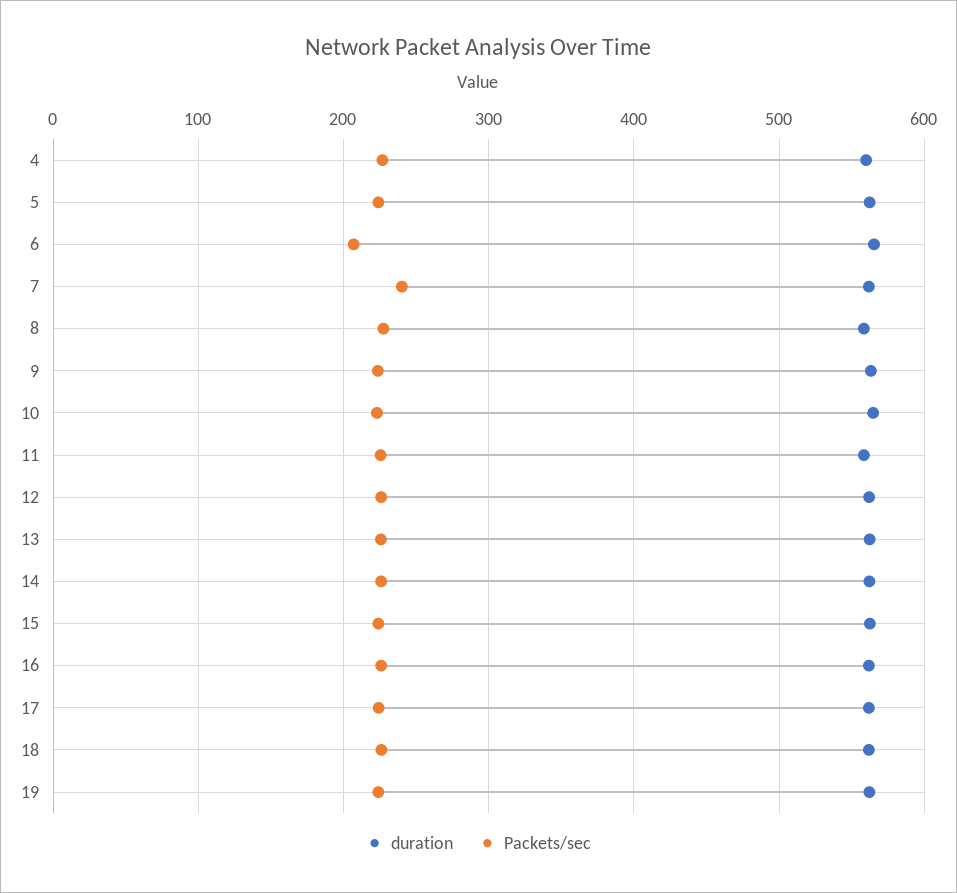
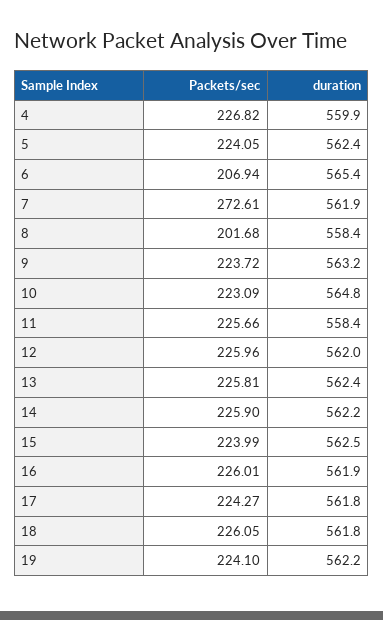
  {
    "duration": {
      "4": 559.9,
      "5": 562.4,
      "6": 565.4,
      "7": 561.9,
      "8": 558.4,
      "9": 563.2,
      "10": 564.8,
      "11": 558.4,
      "12": 562,
      "13": 562.4,
      "14": 562.2,
      "15": 562.5,
      "16": 561.9,
      "17": 561.8,
      "18": 561.8,
      "19": 562.2
    },
    "Packets/sec": {
      "4": 226.82,
      "5": 224.05,
      "6": 206.94,
-     "7": 240,
+     "7": 272.61,
-     "8": 230,
+     "8": 201.68,
      "9": 223.72,
      "10": 223.09,
      "11": 225.66,
      "12": 225.96,
      "13": 225.81,
      "14": 225.9,
      "15": 223.99,
      "16": 226.01,
      "17": 224.27,
      "18": 226.05,
      "19": 224.1
    }
  }

